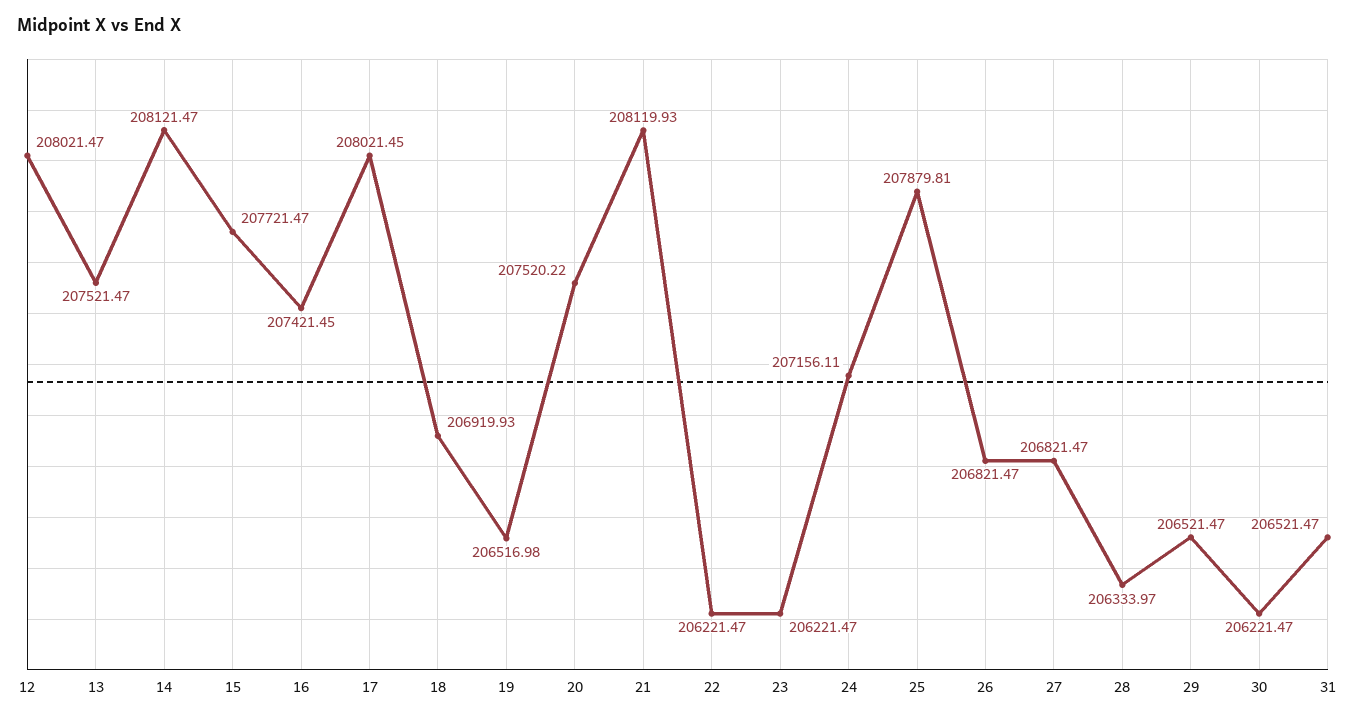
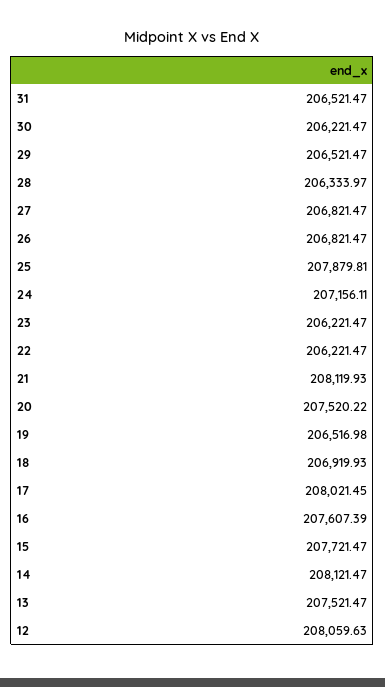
  {
-   "12": 208021.47,
+   "12": 208059.63,
    "13": 207521.47,
    "14": 208121.47,
    "15": 207721.47,
-   "16": 207421.45,
+   "16": 207607.39,
    "17": 208021.45,
    "18": 206919.93,
    "19": 206516.98,
    "20": 207520.22,
    "21": 208119.93,
    "22": 206221.47,
    "23": 206221.47,
    "24": 207156.11,
    "25": 207879.81,
    "26": 206821.47,
    "27": 206821.47,
    "28": 206333.97,
    "29": 206521.47,
    "30": 206221.47,
    "31": 206521.47
  }

